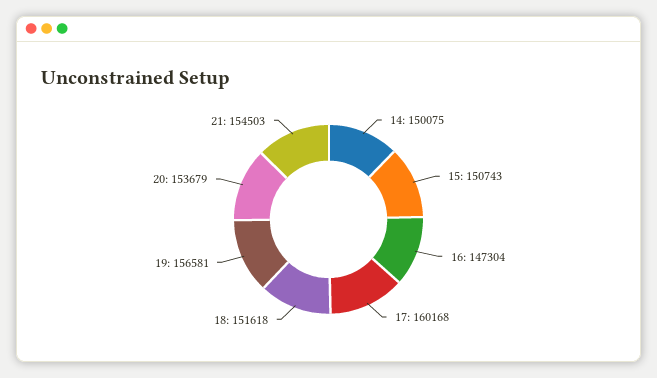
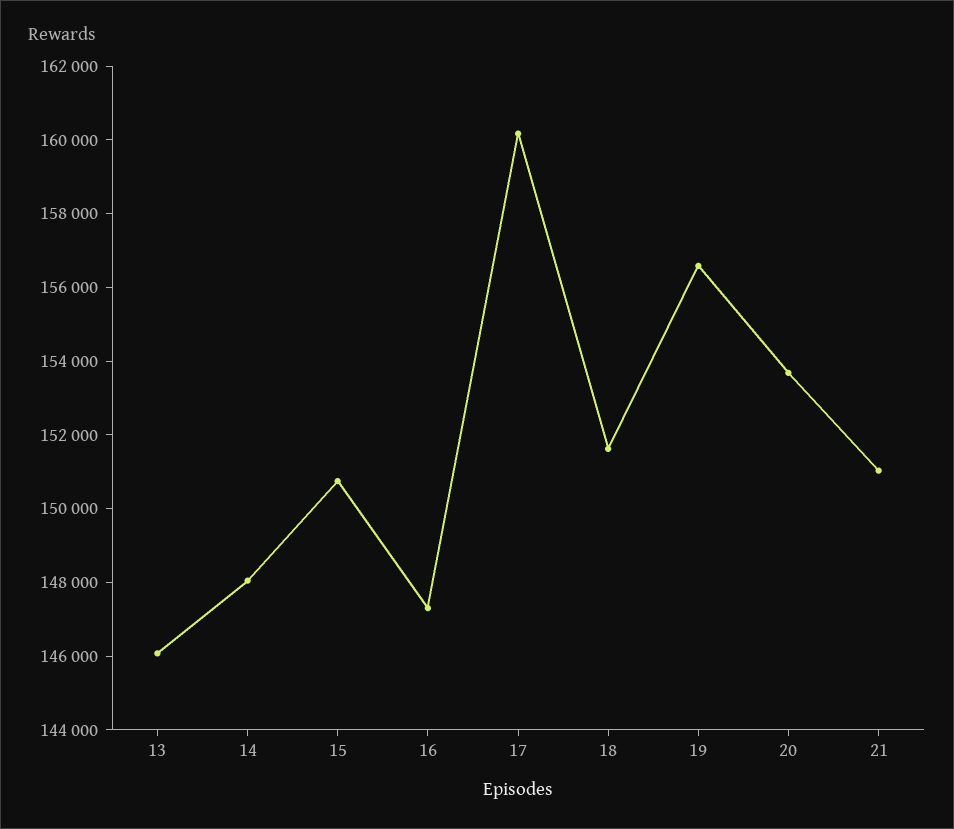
  {
-   "14": 150075,
+   "14": 148000,
    "15": 150743,
    "16": 147304,
    "17": 160168,
    "18": 151618,
    "19": 156581,
    "20": 153679,
-   "21": 154503
+   "21": 151000,
+   "13": 146000
  }

